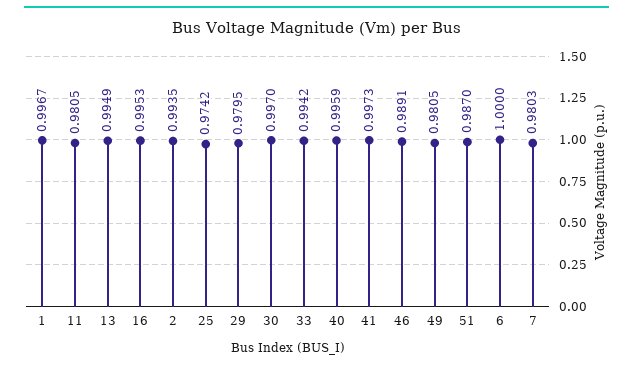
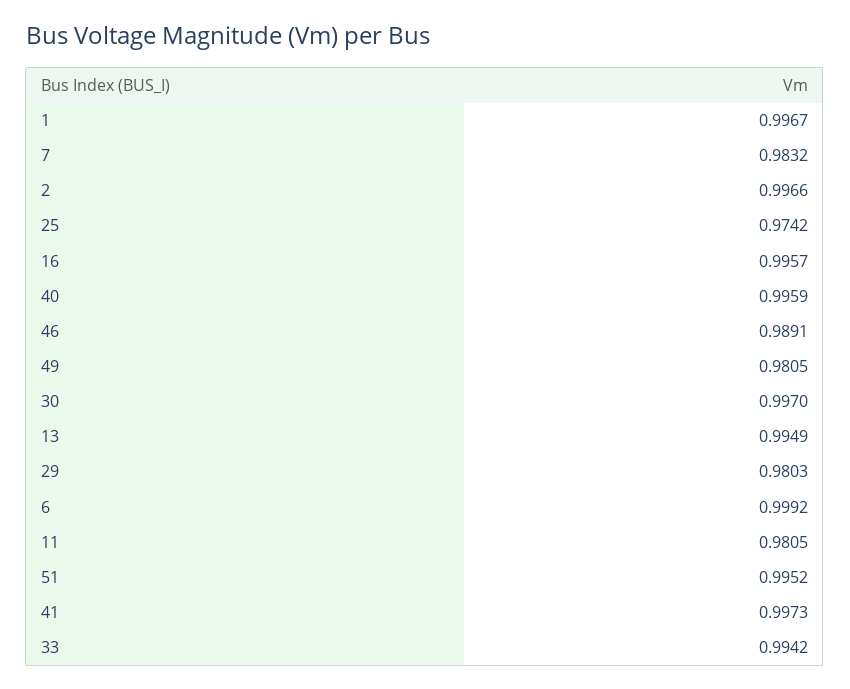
  {
    "1": 0.9967,
    "11": 0.9805,
    "13": 0.9949,
-   "16": 0.9953,
+   "16": 0.9957,
-   "2": 0.9935,
+   "2": 0.9966,
    "25": 0.9742,
-   "29": 0.9795,
+   "29": 0.9803,
    "30": 0.997,
    "33": 0.9942,
    "40": 0.9959,
    "41": 0.9973,
    "46": 0.9891,
    "49": 0.9805,
-   "51": 0.987,
+   "51": 0.9952,
-   "6": 1,
+   "6": 0.9992,
-   "7": 0.9803
+   "7": 0.9832
  }

